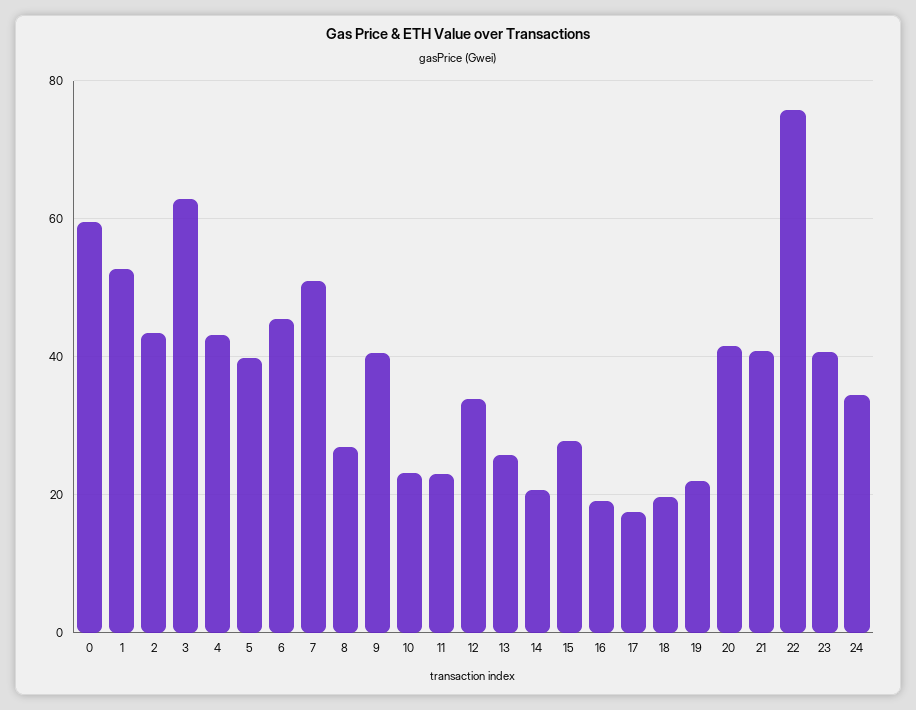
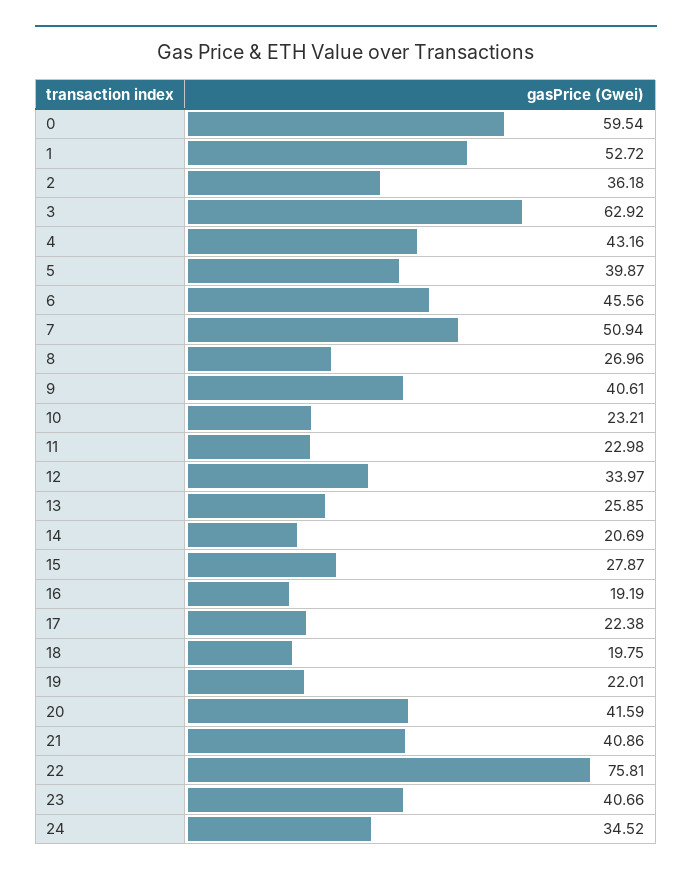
  {
    "0": 59.54,
    "1": 52.72,
-   "2": 44,
+   "2": 36.18,
    "3": 62.92,
    "4": 43.16,
    "5": 39.87,
    "6": 45.56,
    "7": 50.94,
    "8": 26.96,
    "9": 40.61,
    "10": 23.21,
    "11": 22.98,
    "12": 33.97,
    "13": 25.85,
    "14": 20.69,
    "15": 27.87,
    "16": 19.19,
-   "17": 18,
+   "17": 22.38,
    "18": 19.75,
    "19": 22.01,
    "20": 41.59,
    "21": 40.86,
    "22": 75.81,
    "23": 40.66,
    "24": 34.52
  }

